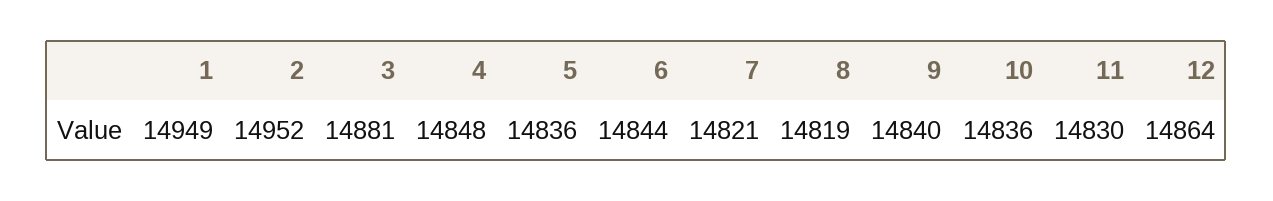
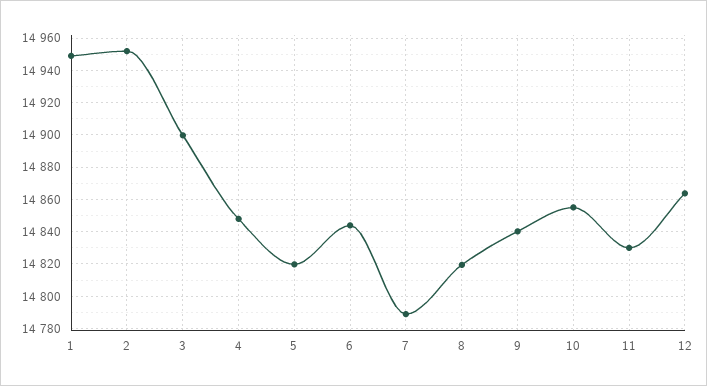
  {
    "1": 14949,
    "2": 14952,
-   "3": 14881,
+   "3": 14900,
    "4": 14848,
-   "5": 14836,
+   "5": 14820,
    "6": 14844,
-   "7": 14821,
+   "7": 14790,
    "8": 14819,
    "9": 14840,
-   "10": 14836,
+   "10": 14855,
    "11": 14830,
    "12": 14864
  }

